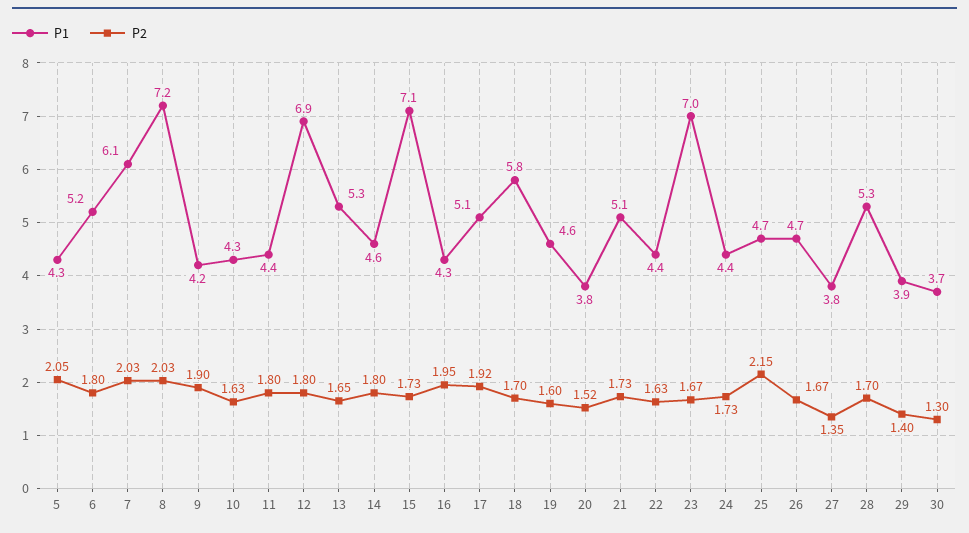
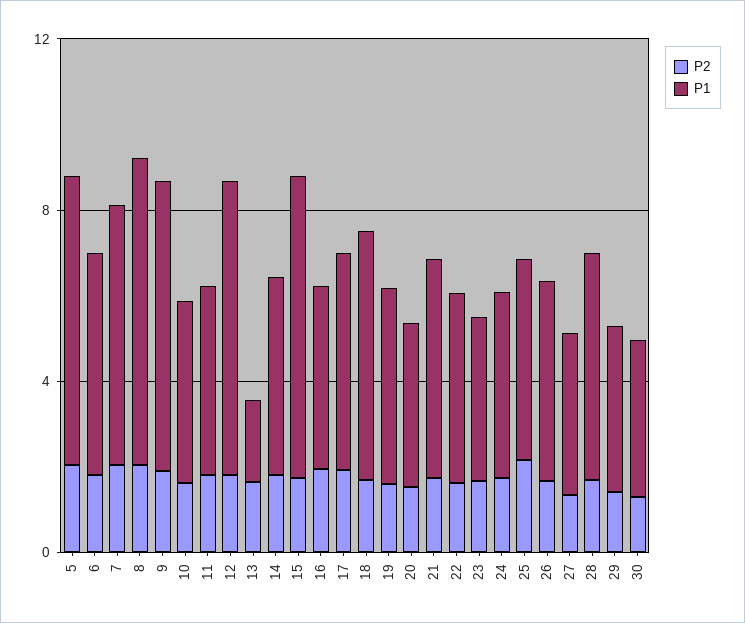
  {
    "P1": {
-     "5": 4.3,
+     "5": 7,
      "6": 5.2,
      "7": 6.1,
      "8": 7.2,
-     "9": 4.2,
+     "9": 7,
      "10": 4.3,
      "11": 4.4,
      "12": 6.9,
-     "13": 5.3,
+     "13": 2,
      "14": 4.6,
      "15": 7.1,
      "16": 4.3,
      "17": 5.1,
      "18": 5.8,
      "19": 4.6,
      "20": 3.8,
      "21": 5.1,
      "22": 4.4,
-     "23": 7,
+     "23": 4,
      "24": 4.4,
      "25": 4.7,
      "26": 4.7,
      "27": 3.8,
      "28": 5.3,
      "29": 3.9,
      "30": 3.7
    },
    "P2": {
      "5": 2.05,
      "6": 1.8,
      "7": 2.03,
      "8": 2.03,
      "9": 1.9,
      "10": 1.63,
      "11": 1.8,
      "12": 1.8,
      "13": 1.65,
      "14": 1.8,
      "15": 1.73,
      "16": 1.95,
      "17": 1.92,
      "18": 1.7,
      "19": 1.6,
      "20": 1.52,
      "21": 1.73,
      "22": 1.63,
      "23": 1.67,
      "24": 1.73,
      "25": 2.15,
      "26": 1.67,
      "27": 1.35,
      "28": 1.7,
      "29": 1.4,
      "30": 1.3
    }
  }

